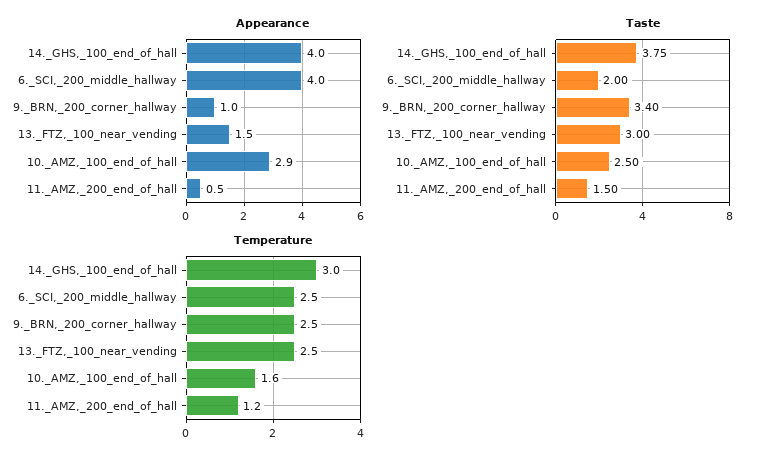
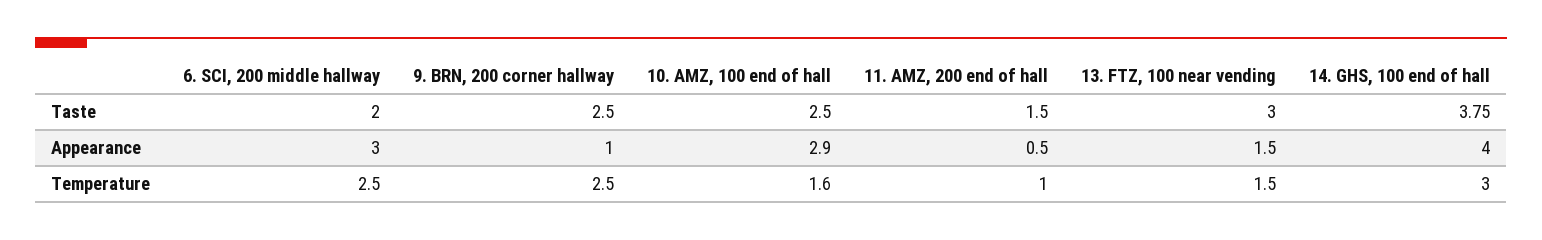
  {
    "Appearance": {
      "14._GHS,_100_end_of_hall": 4,
-     "6._SCI,_200_middle_hallway": 4,
+     "6._SCI,_200_middle_hallway": 3,
      "9._BRN,_200_corner_hallway": 1,
      "13._FTZ,_100_near_vending": 1.5,
      "10._AMZ,_100_end_of_hall": 2.9,
      "11._AMZ,_200_end_of_hall": 0.5
    },
    "Taste": {
      "14._GHS,_100_end_of_hall": 3.75,
      "6._SCI,_200_middle_hallway": 2,
-     "9._BRN,_200_corner_hallway": 3.4,
+     "9._BRN,_200_corner_hallway": 2.5,
      "13._FTZ,_100_near_vending": 3,
      "10._AMZ,_100_end_of_hall": 2.5,
      "11._AMZ,_200_end_of_hall": 1.5
    },
    "Temperature": {
      "14._GHS,_100_end_of_hall": 3,
      "6._SCI,_200_middle_hallway": 2.5,
      "9._BRN,_200_corner_hallway": 2.5,
-     "13._FTZ,_100_near_vending": 2.5,
+     "13._FTZ,_100_near_vending": 1.5,
      "10._AMZ,_100_end_of_hall": 1.6,
-     "11._AMZ,_200_end_of_hall": 1.2
+     "11._AMZ,_200_end_of_hall": 1
    }
  }

